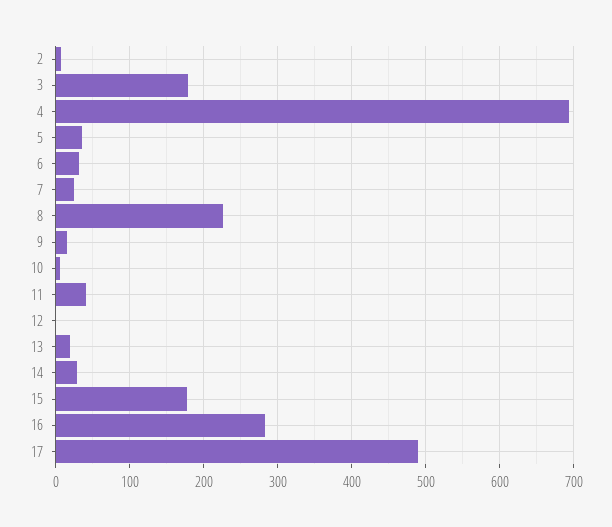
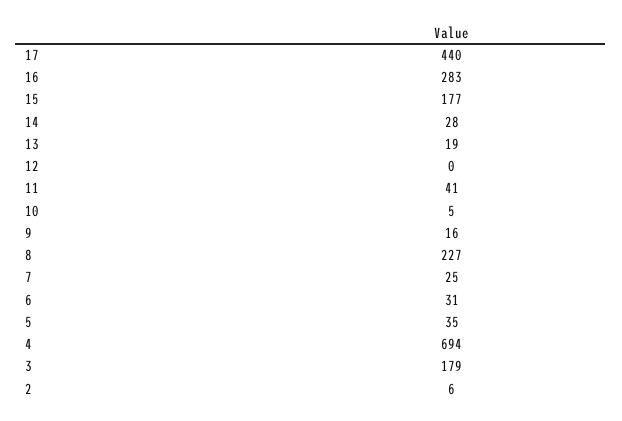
  {
    "2": 6,
    "3": 179,
    "4": 694,
    "5": 35,
    "6": 31,
    "7": 25,
    "8": 227,
    "9": 16,
    "10": 5,
    "11": 41,
    "12": 0,
    "13": 19,
    "14": 28,
    "15": 177,
    "16": 283,
-   "17": 490
+   "17": 440
  }

